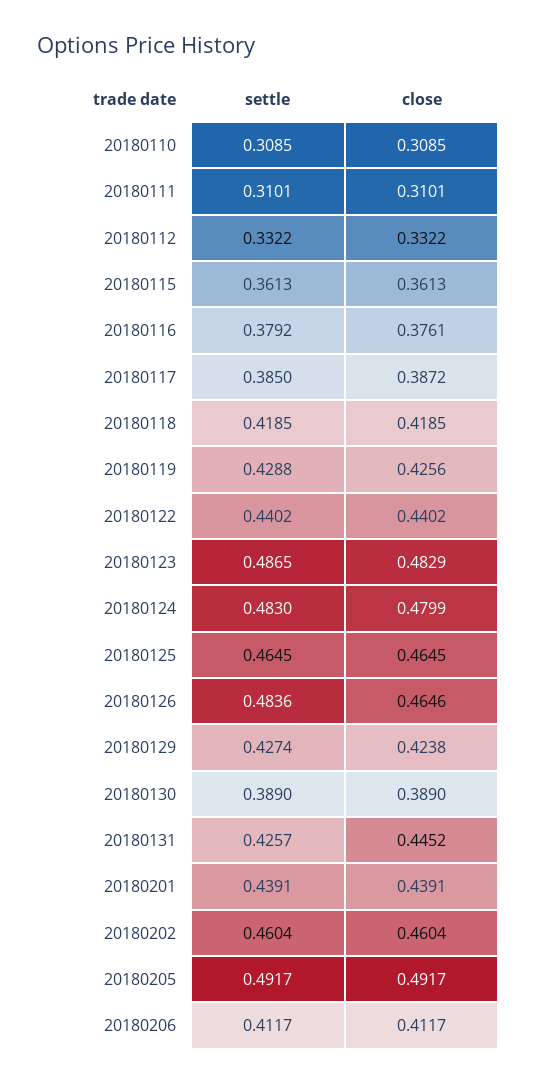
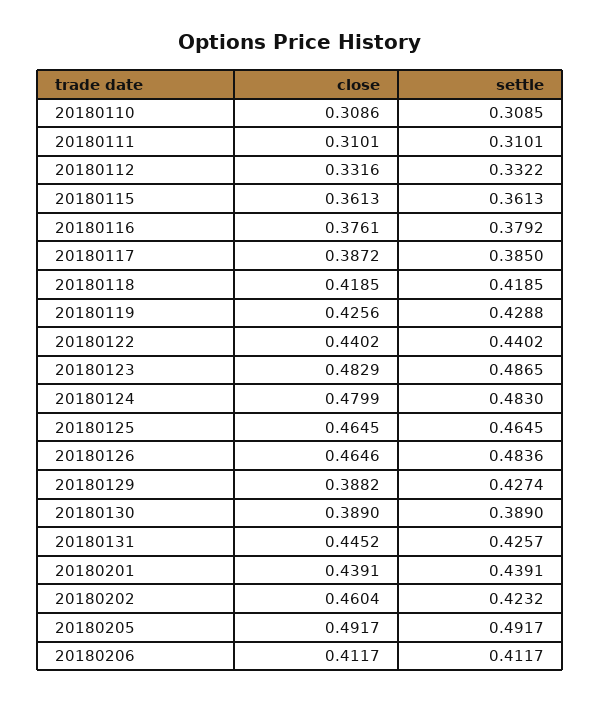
  {
    "settle": {
      "20180110": 0.3085,
      "20180111": 0.3101,
      "20180112": 0.3322,
      "20180115": 0.3613,
      "20180116": 0.3792,
      "20180117": 0.385,
      "20180118": 0.4185,
      "20180119": 0.4288,
      "20180122": 0.4402,
      "20180123": 0.4865,
      "20180124": 0.483,
      "20180125": 0.4645,
      "20180126": 0.4836,
      "20180129": 0.4274,
      "20180130": 0.389,
      "20180131": 0.4257,
      "20180201": 0.4391,
-     "20180202": 0.4604,
+     "20180202": 0.4232,
      "20180205": 0.4917,
      "20180206": 0.4117
    },
    "close": {
-     "20180110": 0.3085,
+     "20180110": 0.3086,
      "20180111": 0.3101,
-     "20180112": 0.3322,
+     "20180112": 0.3316,
      "20180115": 0.3613,
      "20180116": 0.3761,
      "20180117": 0.3872,
      "20180118": 0.4185,
      "20180119": 0.4256,
      "20180122": 0.4402,
      "20180123": 0.4829,
      "20180124": 0.4799,
      "20180125": 0.4645,
      "20180126": 0.4646,
-     "20180129": 0.4238,
+     "20180129": 0.3882,
      "20180130": 0.389,
      "20180131": 0.4452,
      "20180201": 0.4391,
      "20180202": 0.4604,
      "20180205": 0.4917,
      "20180206": 0.4117
    }
  }

